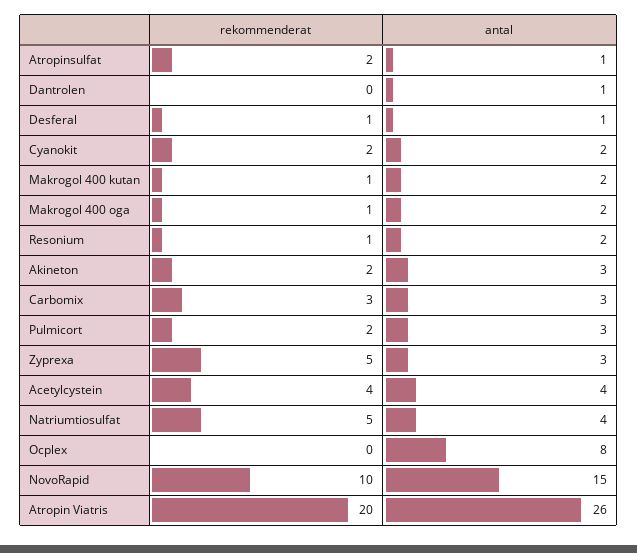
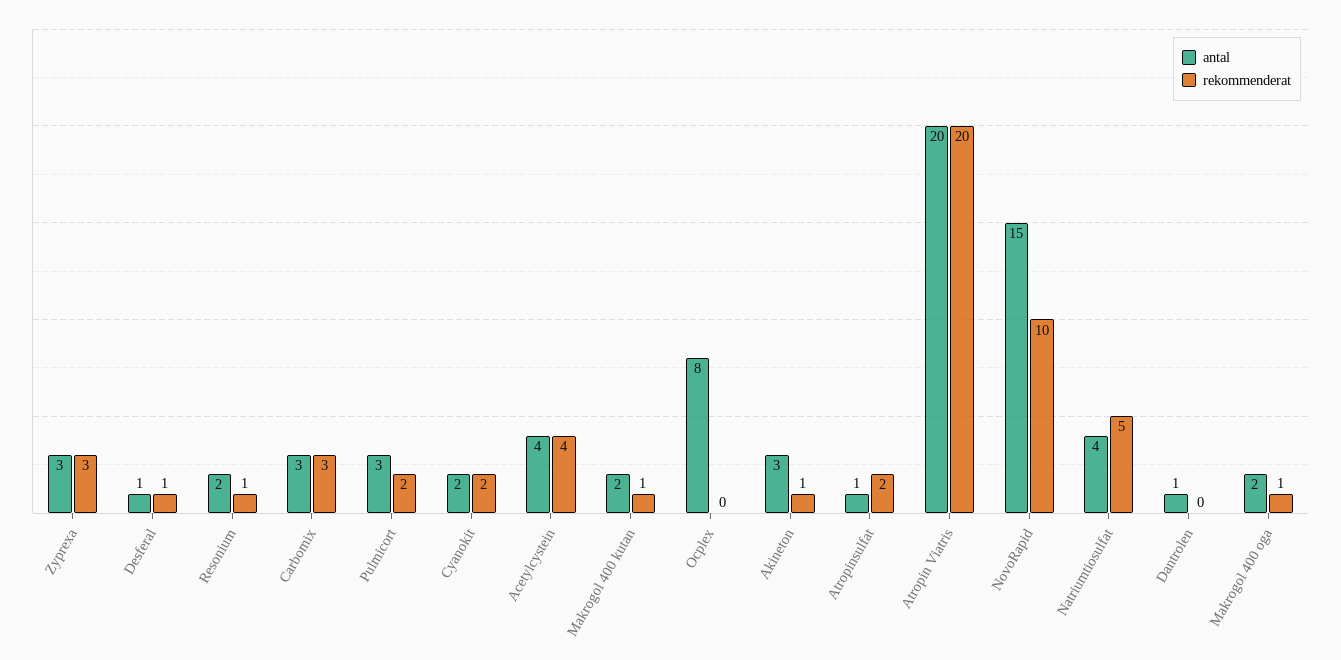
  {
    "rekommenderat": {
      "Atropinsulfat": 2,
      "Dantrolen": 0,
      "Desferal": 1,
      "Cyanokit": 2,
      "Makrogol 400 kutan": 1,
      "Makrogol 400 oga": 1,
      "Resonium": 1,
-     "Akineton": 2,
+     "Akineton": 1,
      "Carbomix": 3,
      "Pulmicort": 2,
-     "Zyprexa": 5,
+     "Zyprexa": 3,
      "Acetylcystein": 4,
      "Natriumtiosulfat": 5,
      "Ocplex": 0,
      "NovoRapid": 10,
      "Atropin Viatris": 20
    },
    "antal": {
      "Atropinsulfat": 1,
      "Dantrolen": 1,
      "Desferal": 1,
      "Cyanokit": 2,
      "Makrogol 400 kutan": 2,
      "Makrogol 400 oga": 2,
      "Resonium": 2,
      "Akineton": 3,
      "Carbomix": 3,
      "Pulmicort": 3,
      "Zyprexa": 3,
      "Acetylcystein": 4,
      "Natriumtiosulfat": 4,
      "Ocplex": 8,
      "NovoRapid": 15,
-     "Atropin Viatris": 26
+     "Atropin Viatris": 20
    }
  }

